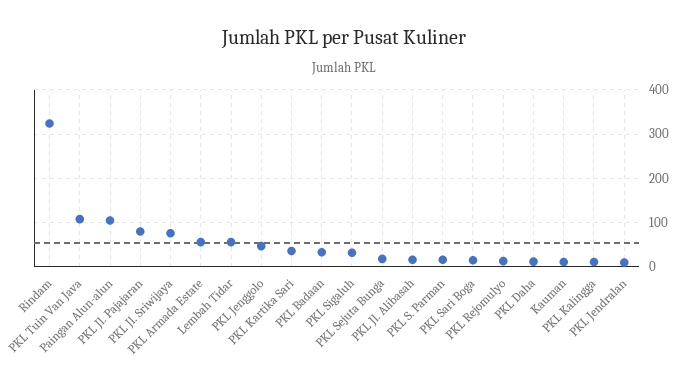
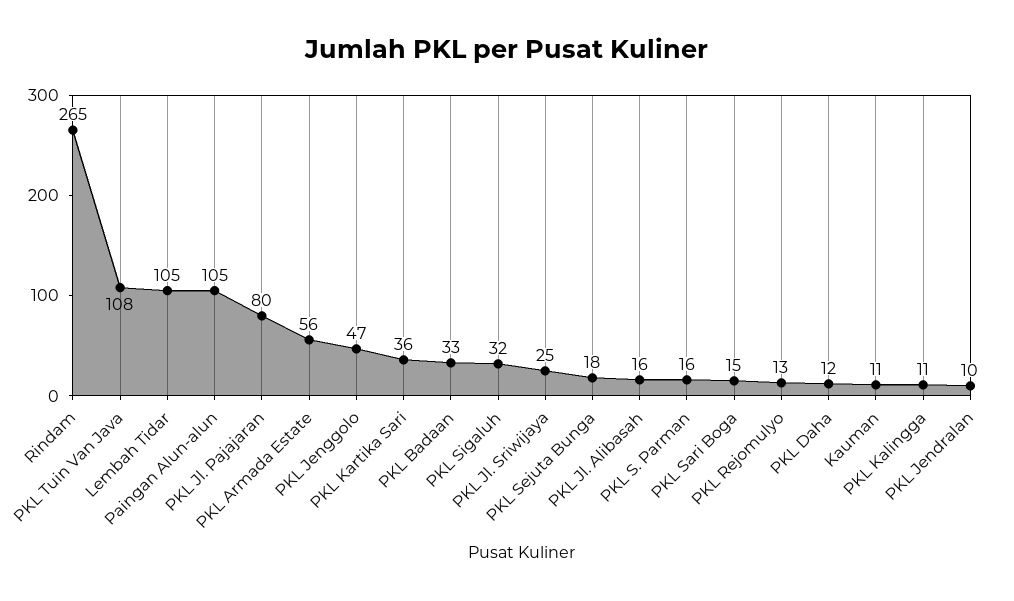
  {
-   "Rindam": 320,
+   "Rindam": 265,
    "PKL Tuin Van Java": 108,
    "Paingan Alun-alun": 105,
    "PKL Jl. Pajajaran": 80,
-   "PKL Jl. Sriwijaya": 80,
+   "PKL Jl. Sriwijaya": 25,
    "PKL Armada Estate": 56,
-   "Lembah Tidar": 60,
+   "Lembah Tidar": 105,
    "PKL Jenggolo": 47,
    "PKL Kartika Sari": 36,
    "PKL Badaan": 33,
    "PKL Sigaluh": 32,
    "PKL Sejuta Bunga": 18,
    "PKL Jl. Alibasah": 16,
    "PKL S. Parman": 16,
    "PKL Sari Boga": 15,
    "PKL Rejomulyo": 13,
    "PKL Daha": 12,
    "Kauman": 11,
    "PKL Kalingga": 11,
    "PKL Jendralan": 10
  }

